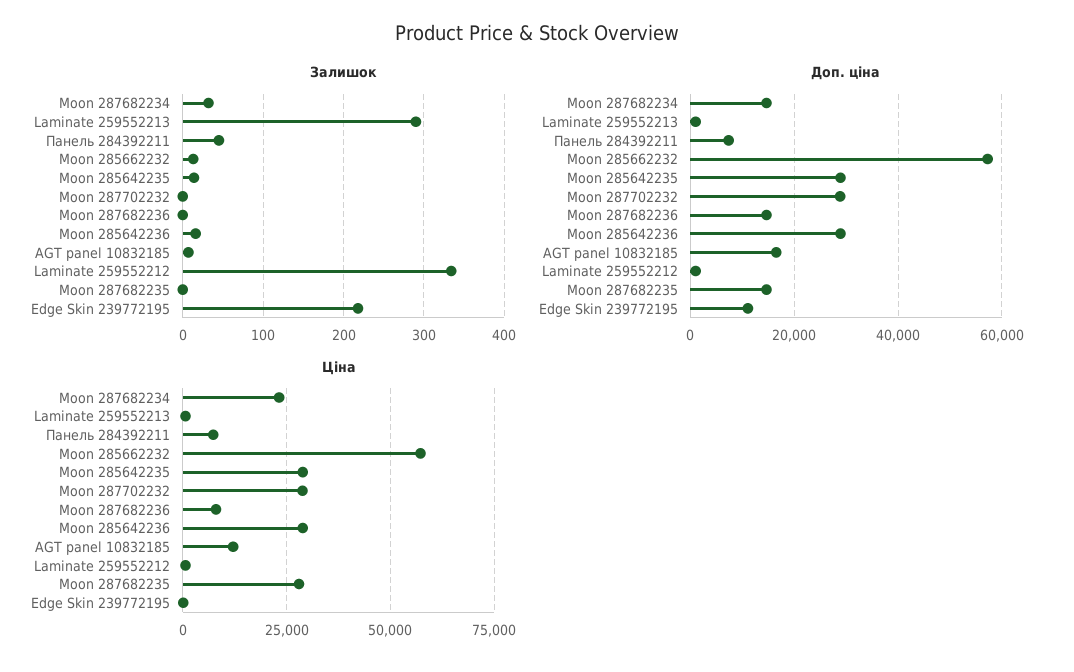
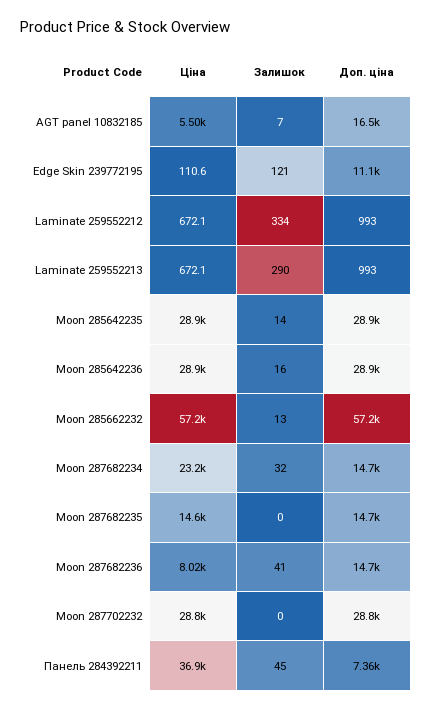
  {
    "Залишок": {
      "Moon 287682234": 32,
      "Laminate 259552213": 290,
      "Панель 284392211": 45,
      "Moon 285662232": 13,
      "Moon 285642235": 14,
      "Moon 287702232": 0,
-     "Moon 287682236": 0,
+     "Moon 287682236": 41,
      "Moon 285642236": 16,
      "AGT panel 10832185": 7,
      "Laminate 259552212": 334,
      "Moon 287682235": 0,
-     "Edge Skin 239772195": 220
+     "Edge Skin 239772195": 121
    },
    "Доп. ціна": {
      "Moon 287682234": 14700,
      "Laminate 259552213": 993,
      "Панель 284392211": 7360,
      "Moon 285662232": 57200,
      "Moon 285642235": 28900,
      "Moon 287702232": 28800,
      "Moon 287682236": 14700,
      "Moon 285642236": 28900,
      "AGT panel 10832185": 16500,
      "Laminate 259552212": 993,
      "Moon 287682235": 14700,
      "Edge Skin 239772195": 11100
    },
    "Ціна": {
      "Moon 287682234": 23200,
      "Laminate 259552213": 672.1,
-     "Панель 284392211": 7500,
+     "Панель 284392211": 36900,
      "Moon 285662232": 57200,
      "Moon 285642235": 28900,
      "Moon 287702232": 28800,
      "Moon 287682236": 8020,
      "Moon 285642236": 28900,
-     "AGT panel 10832185": 12500,
+     "AGT panel 10832185": 5500,
      "Laminate 259552212": 672.1,
-     "Moon 287682235": 27500,
+     "Moon 287682235": 14600,
      "Edge Skin 239772195": 110.6
    }
  }

